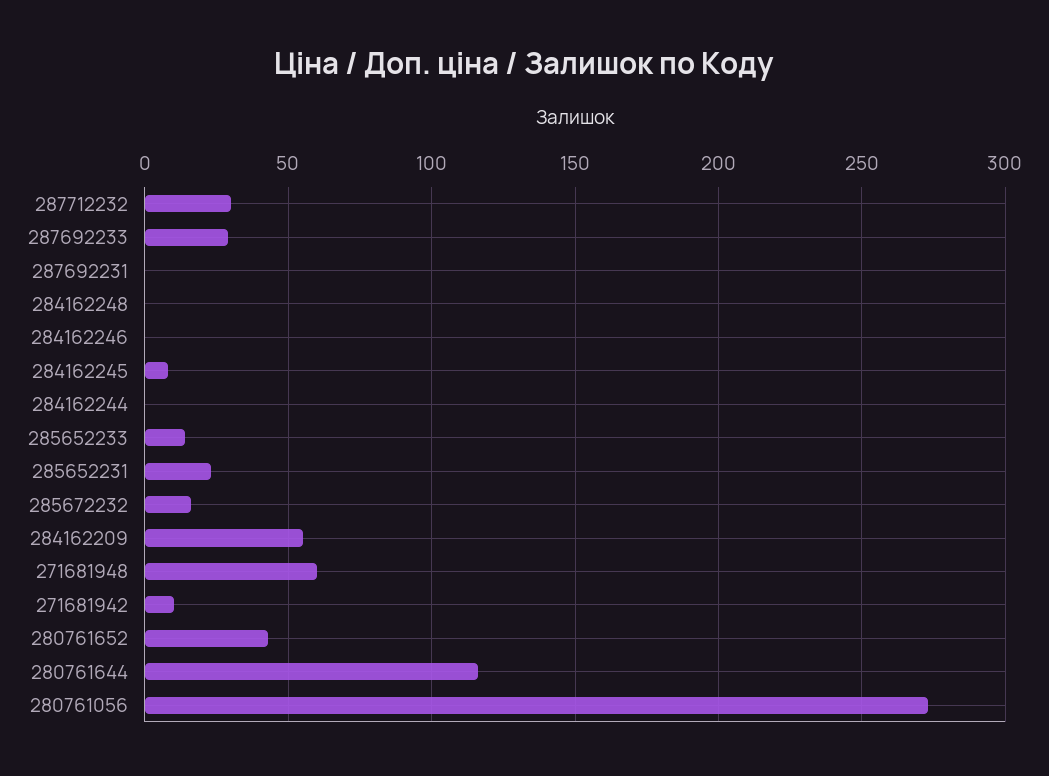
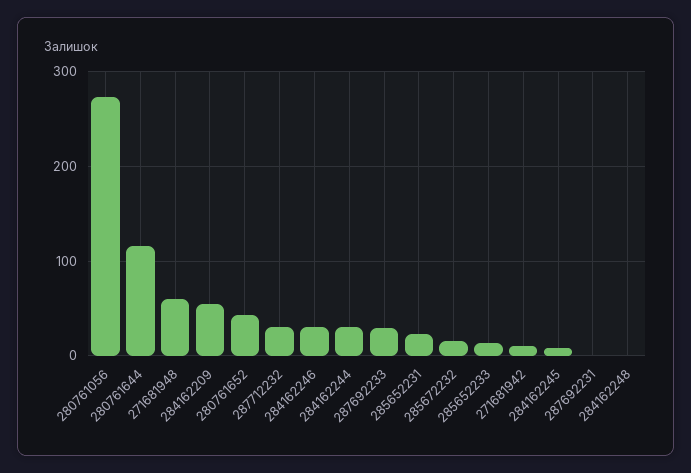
  {
    "287712232": 30,
    "287692233": 30,
    "287692231": 0,
    "284162248": 0,
-   "284162246": 0,
+   "284162246": 30,
    "284162245": 10,
-   "284162244": 0,
+   "284162244": 30,
    "285652233": 15,
    "285652231": 25,
    "285672232": 15,
    "284162209": 55,
    "271681948": 60,
    "271681942": 10,
    "280761652": 45,
    "280761644": 115,
    "280761056": 275
  }

